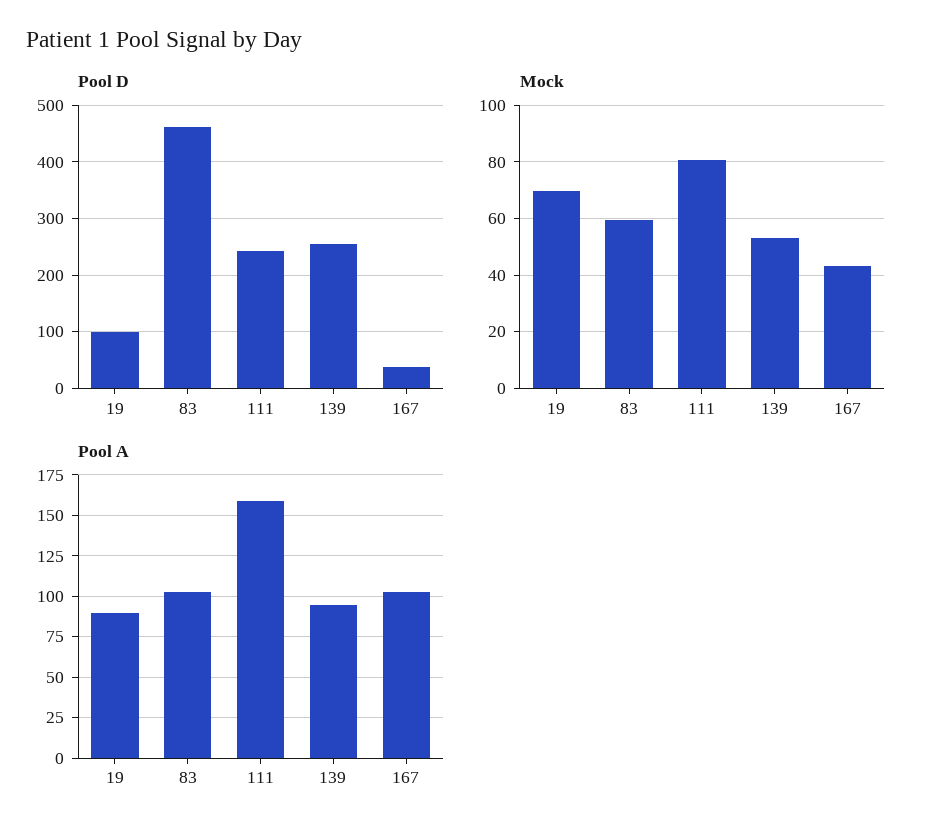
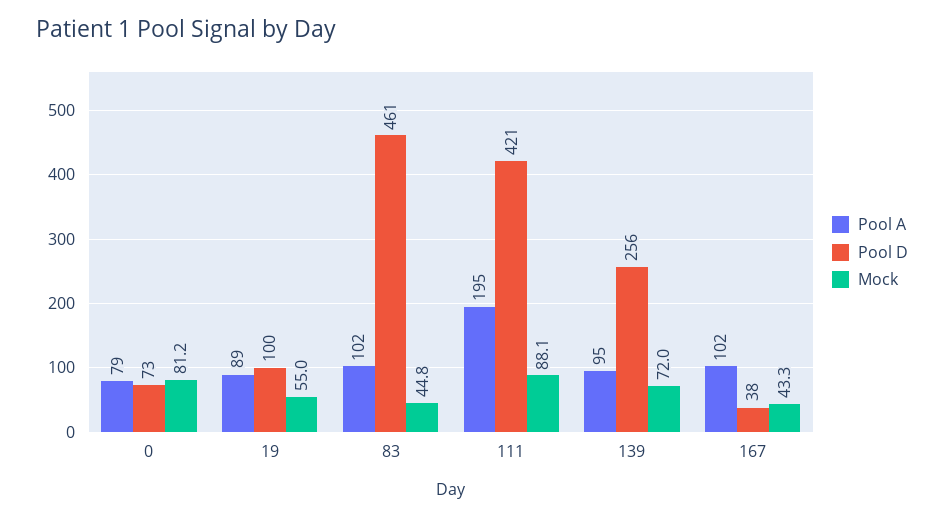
  {
    "Pool D": {
      "19": 100,
      "83": 461,
-     "111": 240,
+     "111": 421,
      "139": 256,
-     "167": 38
+     "167": 38,
+     "0": 73
    },
    "Mock": {
-     "19": 70,
+     "19": 55,
-     "83": 60,
+     "83": 44.8,
-     "111": 80,
+     "111": 88.1,
-     "139": 52.5,
+     "139": 72,
-     "167": 43.3
+     "167": 43.3,
+     "0": 81.2
    },
    "Pool A": {
      "19": 89,
      "83": 102,
-     "111": 160,
+     "111": 195,
      "139": 95,
-     "167": 102
+     "167": 102,
+     "0": 79
    }
  }

